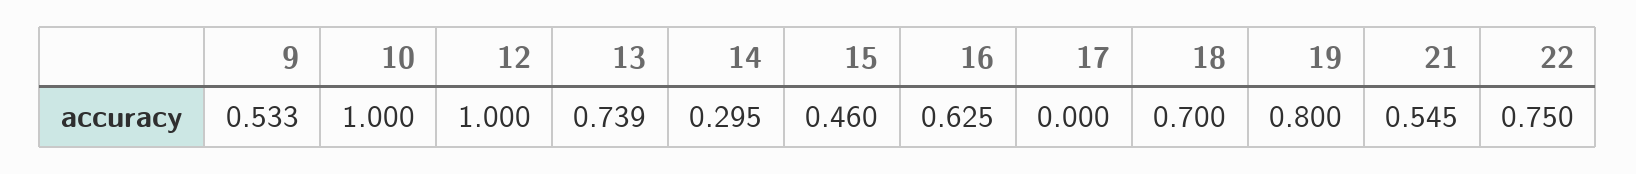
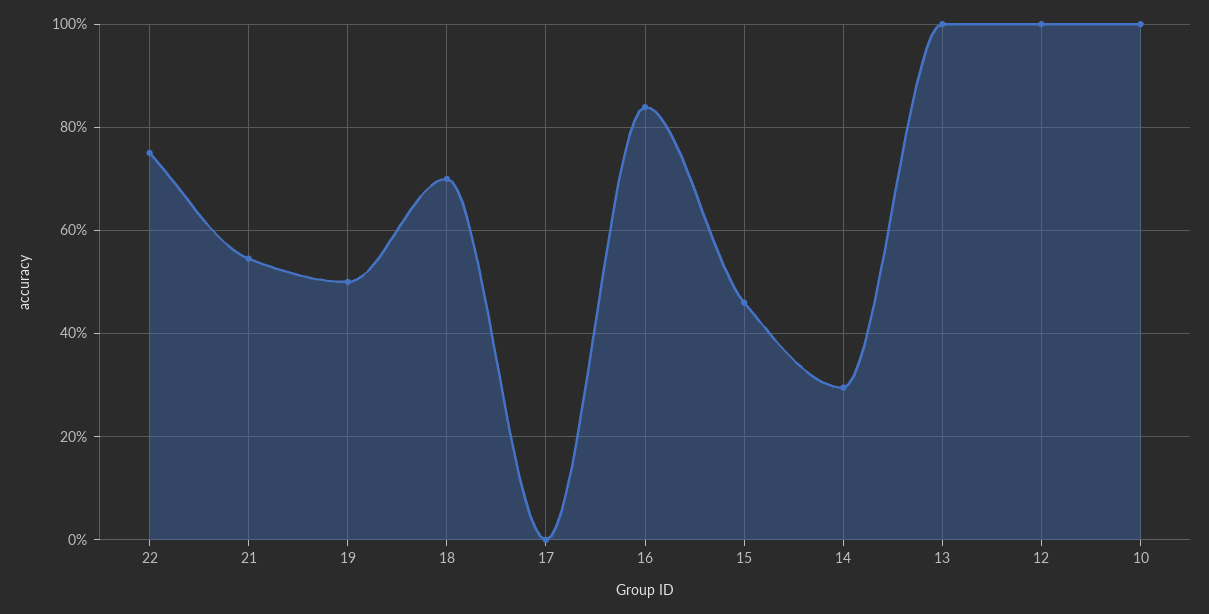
  {
-   "9": 0.533,
    "10": 1,
    "12": 1,
-   "13": 0.739,
+   "13": 1,
    "14": 0.295,
    "15": 0.46,
-   "16": 0.625,
+   "16": 0.84,
    "17": 0,
    "18": 0.7,
-   "19": 0.8,
+   "19": 0.5,
    "21": 0.545,
    "22": 0.75
  }

